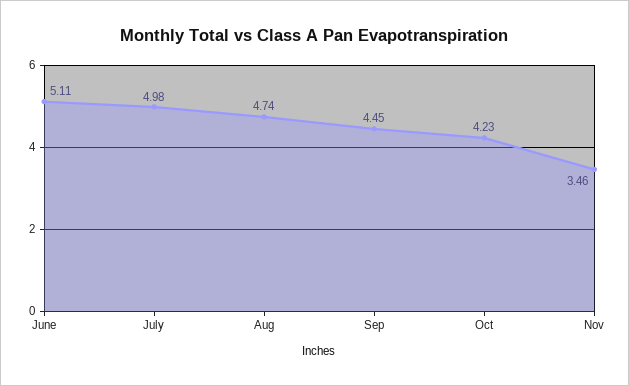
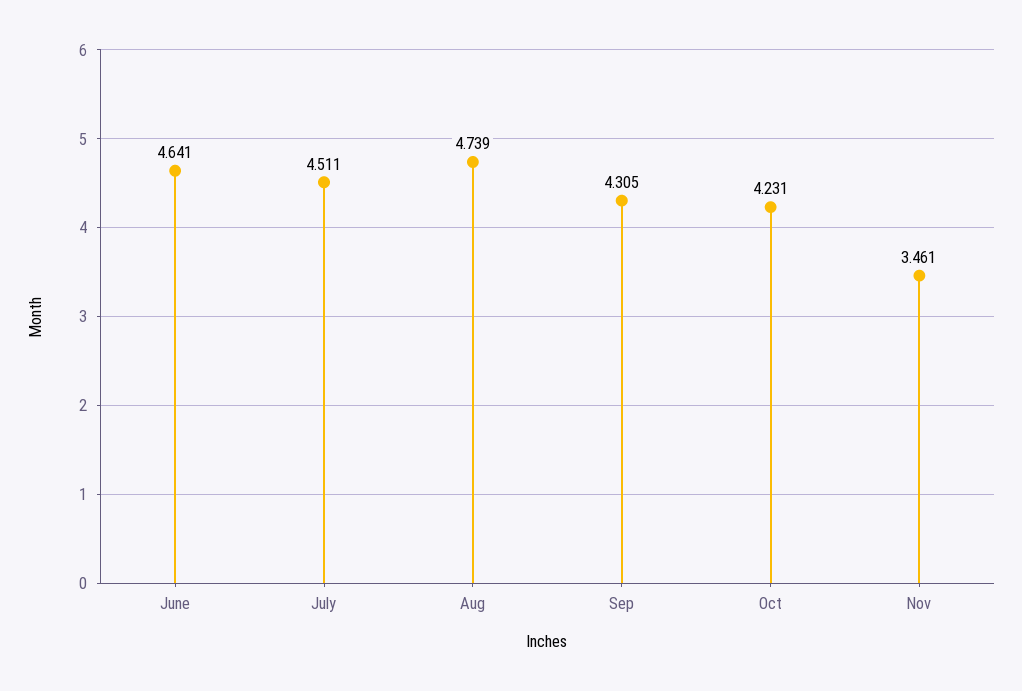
  {
-   "June": 5.11,
+   "June": 4.641,
-   "July": 4.98,
+   "July": 4.511,
    "Aug": 4.739,
-   "Sep": 4.45,
+   "Sep": 4.305,
    "Oct": 4.231,
    "Nov": 3.461
  }

